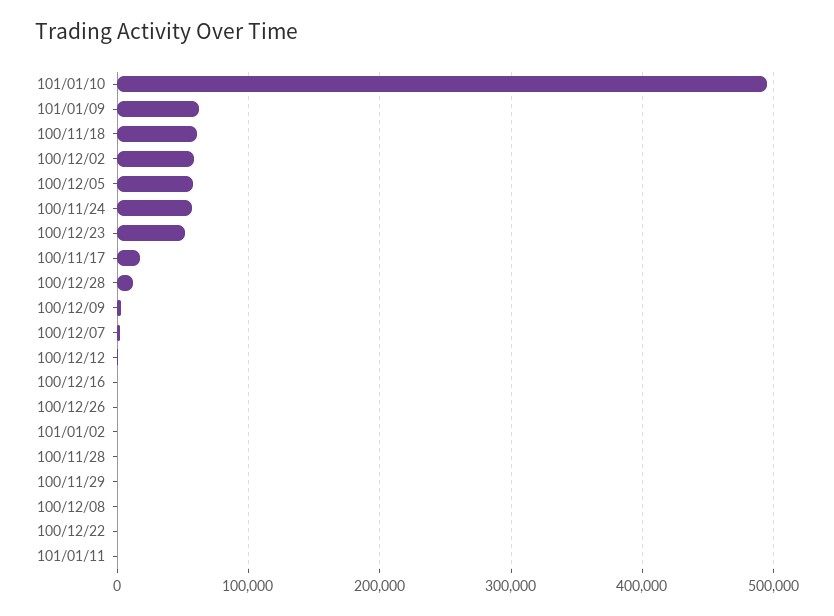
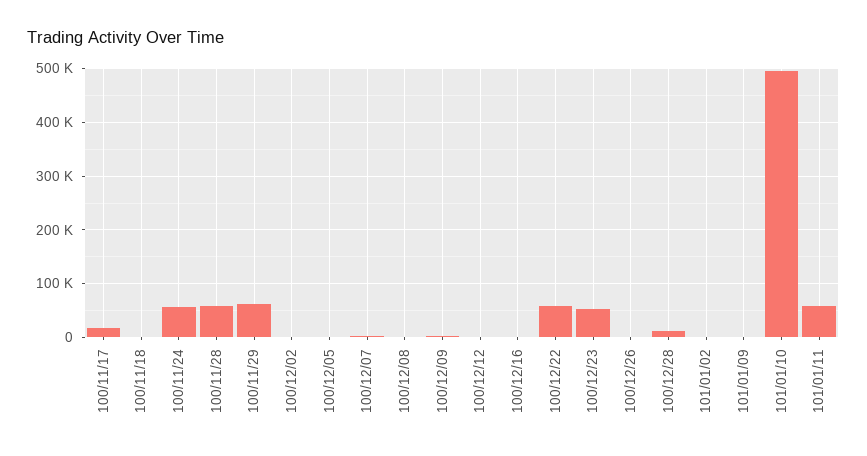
  {
    "101/01/10": 500000,
-   "101/01/09": 60000,
+   "101/01/09": 0,
-   "100/11/18": 60000,
+   "100/11/18": 0,
-   "100/12/02": 60000,
+   "100/12/02": 0,
-   "100/12/05": 60000,
+   "100/12/05": 0,
    "100/11/24": 60000,
    "100/12/23": 50000,
    "100/11/17": 20000,
    "100/12/28": 10000,
    "100/12/09": 0,
    "100/12/07": 0,
    "100/12/12": 0,
    "100/12/16": 0,
    "100/12/26": 0,
    "101/01/02": 0,
-   "100/11/28": 0,
+   "100/11/28": 60000,
-   "100/11/29": 0,
+   "100/11/29": 60000,
    "100/12/08": 0,
-   "100/12/22": 0,
+   "100/12/22": 60000,
-   "101/01/11": 0
+   "101/01/11": 60000
  }

